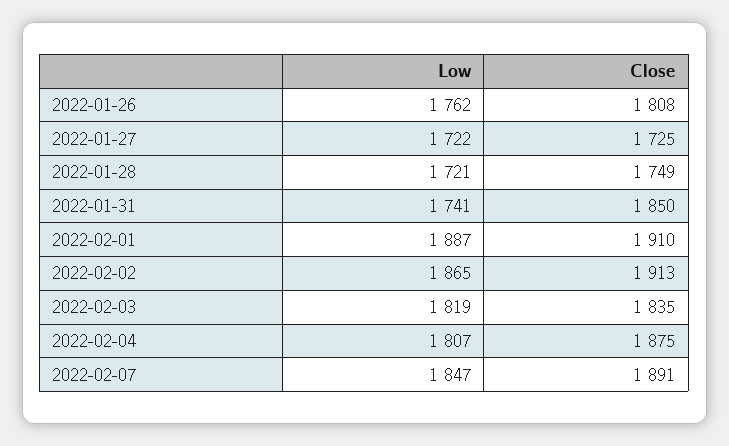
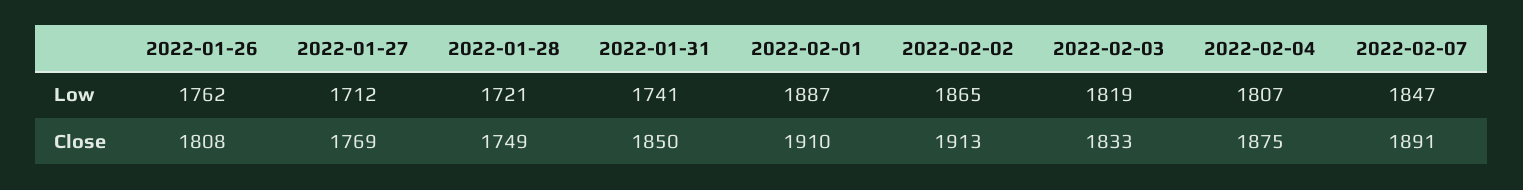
  {
    "Low": {
      "2022-01-26": 1762,
-     "2022-01-27": 1722,
+     "2022-01-27": 1712,
      "2022-01-28": 1721,
      "2022-01-31": 1741,
      "2022-02-01": 1887,
      "2022-02-02": 1865,
      "2022-02-03": 1819,
      "2022-02-04": 1807,
      "2022-02-07": 1847
    },
    "Close": {
      "2022-01-26": 1808,
-     "2022-01-27": 1725,
+     "2022-01-27": 1769,
      "2022-01-28": 1749,
      "2022-01-31": 1850,
      "2022-02-01": 1910,
      "2022-02-02": 1913,
-     "2022-02-03": 1835,
+     "2022-02-03": 1833,
      "2022-02-04": 1875,
      "2022-02-07": 1891
    }
  }

